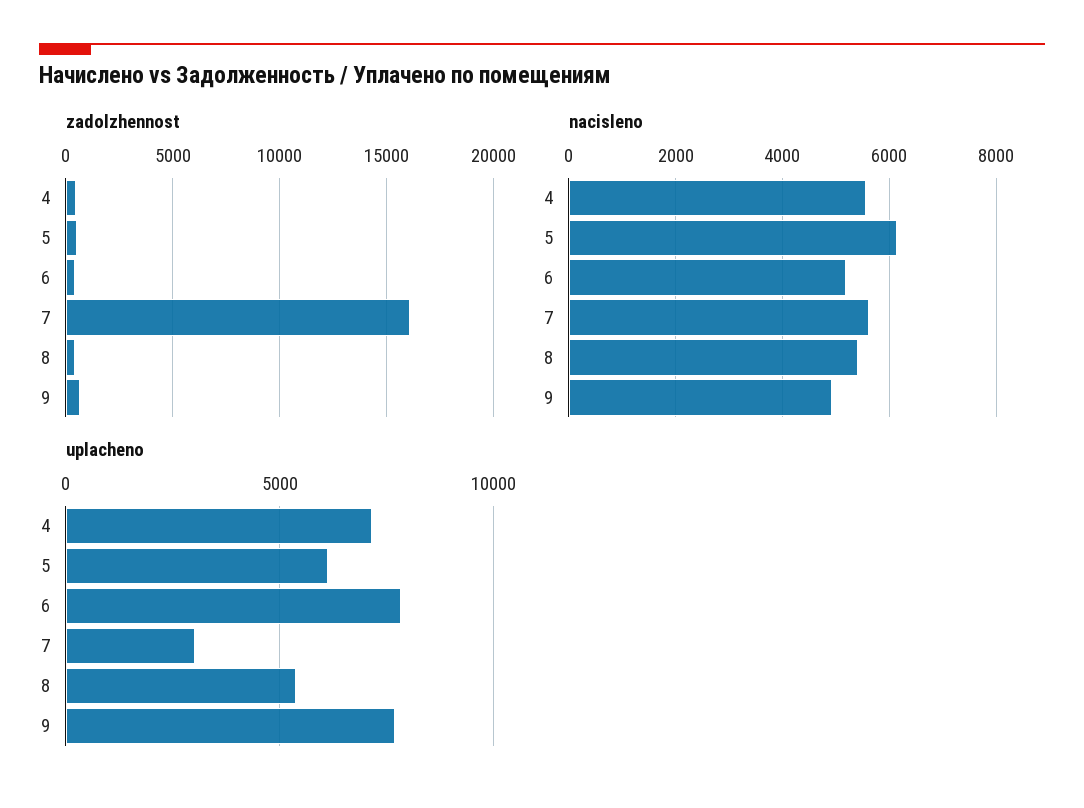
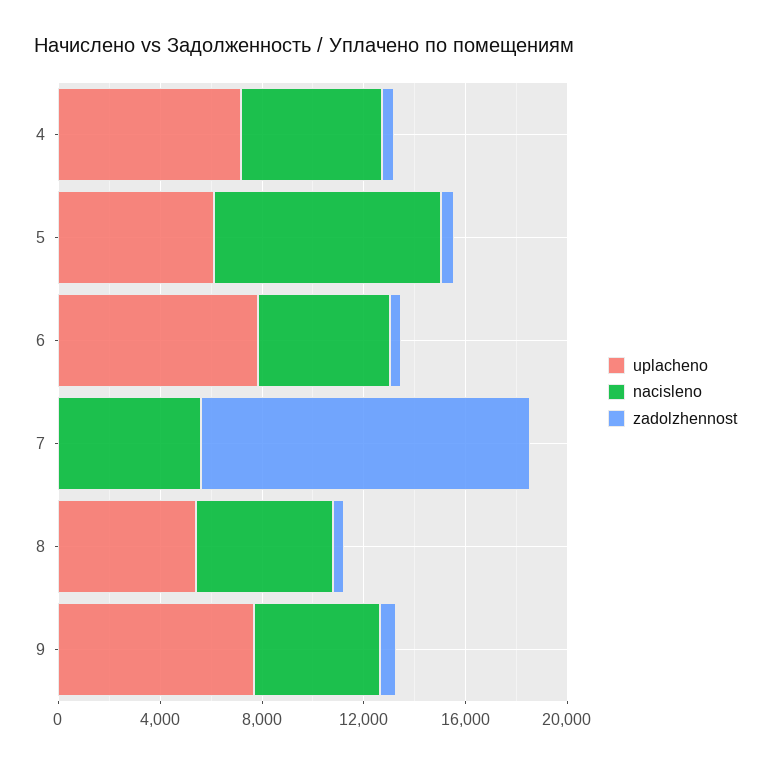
  {
    "zadolzhennost": {
      "4": 500,
      "5": 500,
      "6": 500,
-     "7": 16000,
+     "7": 13000,
      "8": 500,
      "9": 500
    },
    "nacisleno": {
      "4": 5600,
-     "5": 6200,
+     "5": 9000,
      "6": 5200,
      "7": 5600,
      "8": 5400,
      "9": 5000
    },
    "uplacheno": {
      "4": 7000,
      "5": 6000,
      "6": 8000,
-     "7": 3000,
+     "7": 0,
      "8": 5500,
      "9": 7500
    }
  }

